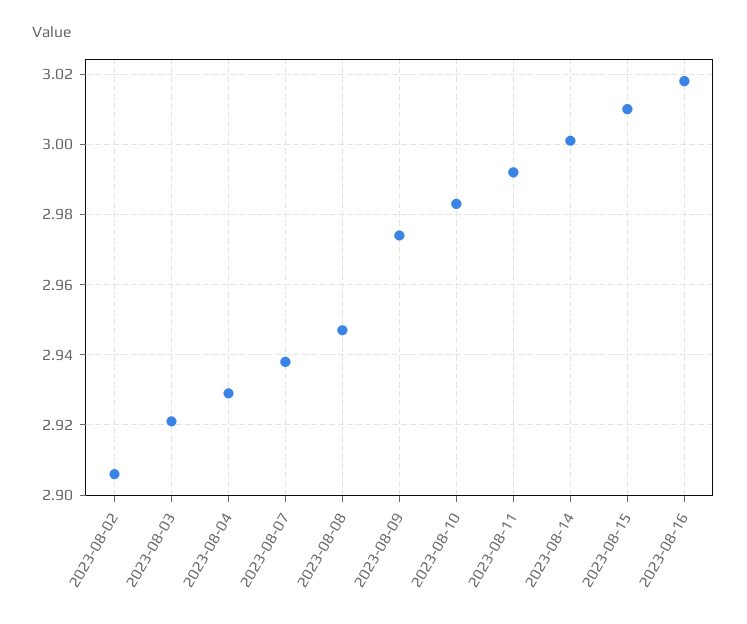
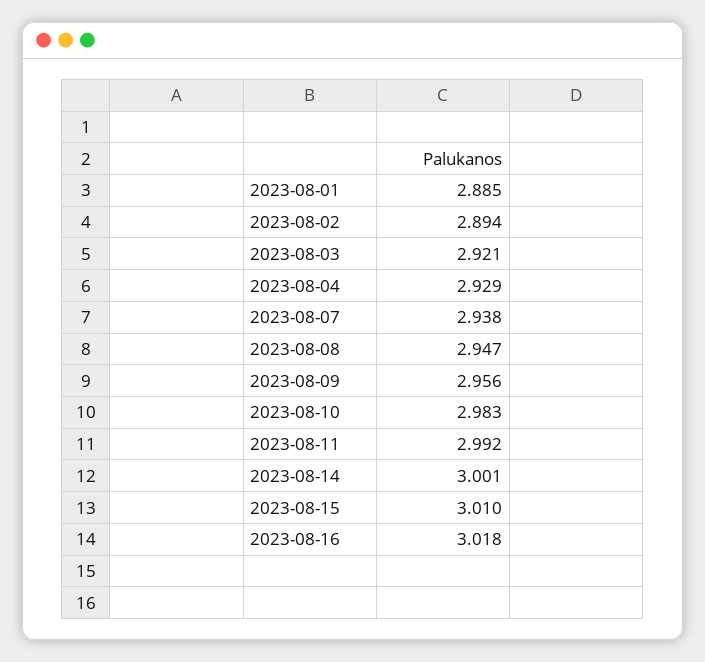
  {
-   "2023-08-02": 2.905,
+   "2023-08-02": 2.894,
    "2023-08-03": 2.921,
    "2023-08-04": 2.929,
    "2023-08-07": 2.938,
    "2023-08-08": 2.947,
-   "2023-08-09": 2.975,
+   "2023-08-09": 2.956,
    "2023-08-10": 2.983,
    "2023-08-11": 2.992,
    "2023-08-14": 3.001,
    "2023-08-15": 3.01,
-   "2023-08-16": 3.018
+   "2023-08-16": 3.018,
+   "2023-08-01": 2.885
  }

